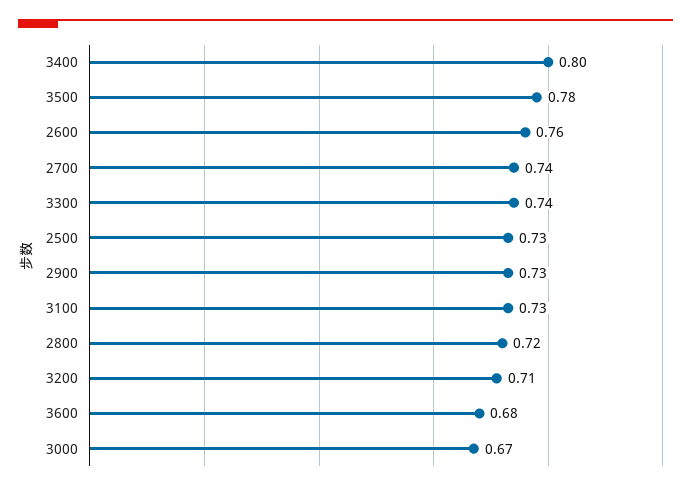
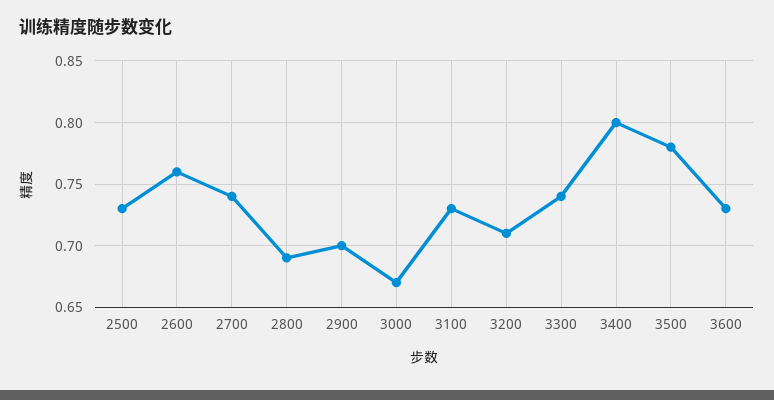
  {
    "3400": 0.8,
    "3500": 0.78,
    "2600": 0.76,
    "2700": 0.74,
    "3300": 0.74,
    "2500": 0.73,
-   "2900": 0.73,
+   "2900": 0.7,
    "3100": 0.73,
-   "2800": 0.72,
+   "2800": 0.69,
    "3200": 0.71,
-   "3600": 0.68,
+   "3600": 0.73,
    "3000": 0.67
  }

